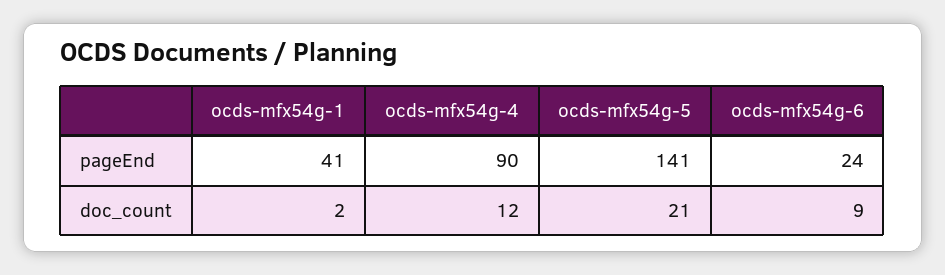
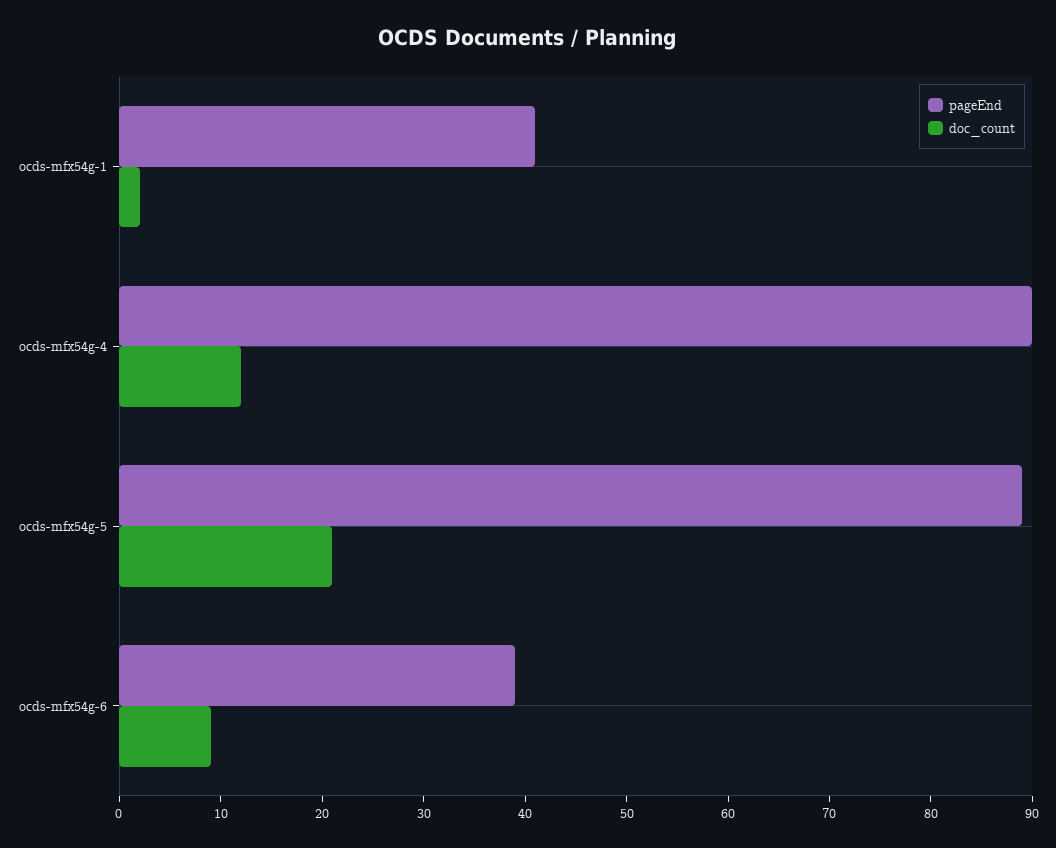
  {
    "pageEnd": {
      "ocds-mfx54g-1": 41,
      "ocds-mfx54g-4": 90,
-     "ocds-mfx54g-5": 141,
+     "ocds-mfx54g-5": 89,
-     "ocds-mfx54g-6": 24
+     "ocds-mfx54g-6": 39
    },
    "doc_count": {
      "ocds-mfx54g-1": 2,
      "ocds-mfx54g-4": 12,
      "ocds-mfx54g-5": 21,
      "ocds-mfx54g-6": 9
    }
  }

